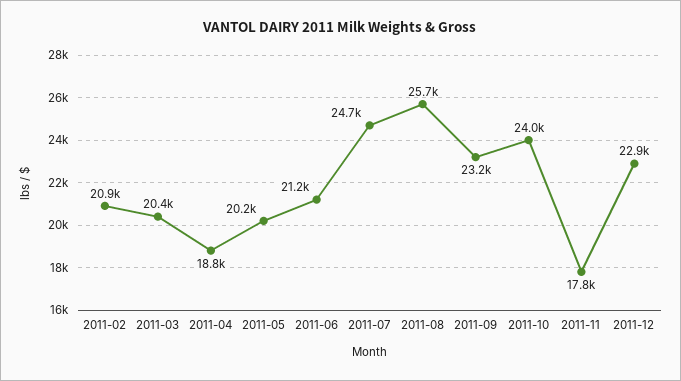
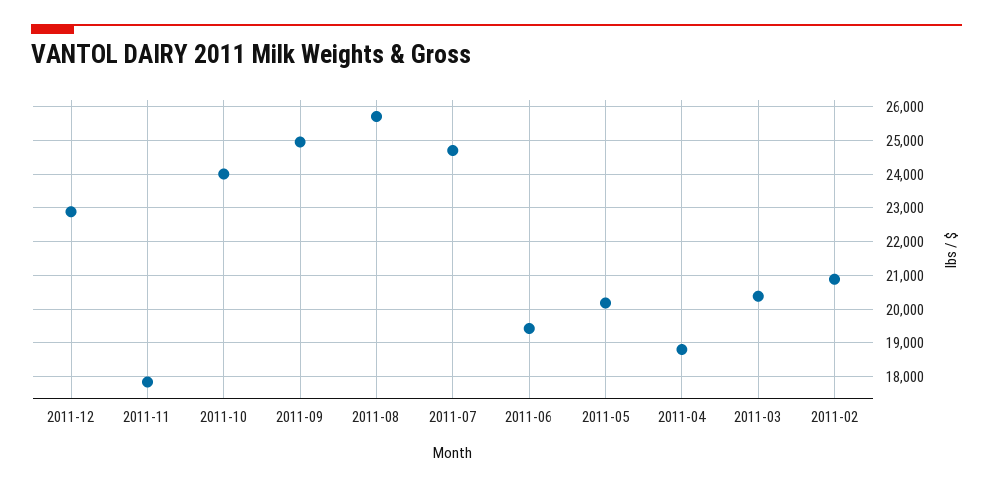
  {
    "2011-02": 20900,
    "2011-03": 20400,
    "2011-04": 18800,
    "2011-05": 20200,
-   "2011-06": 21200,
+   "2011-06": 19400,
    "2011-07": 24700,
    "2011-08": 25700,
-   "2011-09": 23200,
+   "2011-09": 25000,
    "2011-10": 24000,
    "2011-11": 17800,
    "2011-12": 22900
  }

